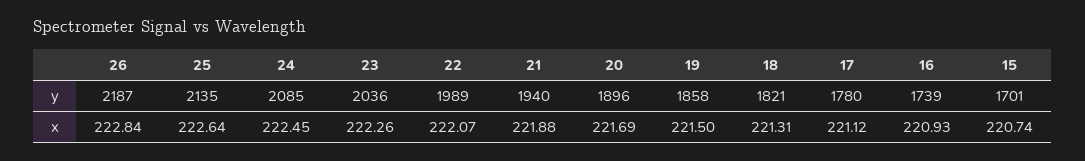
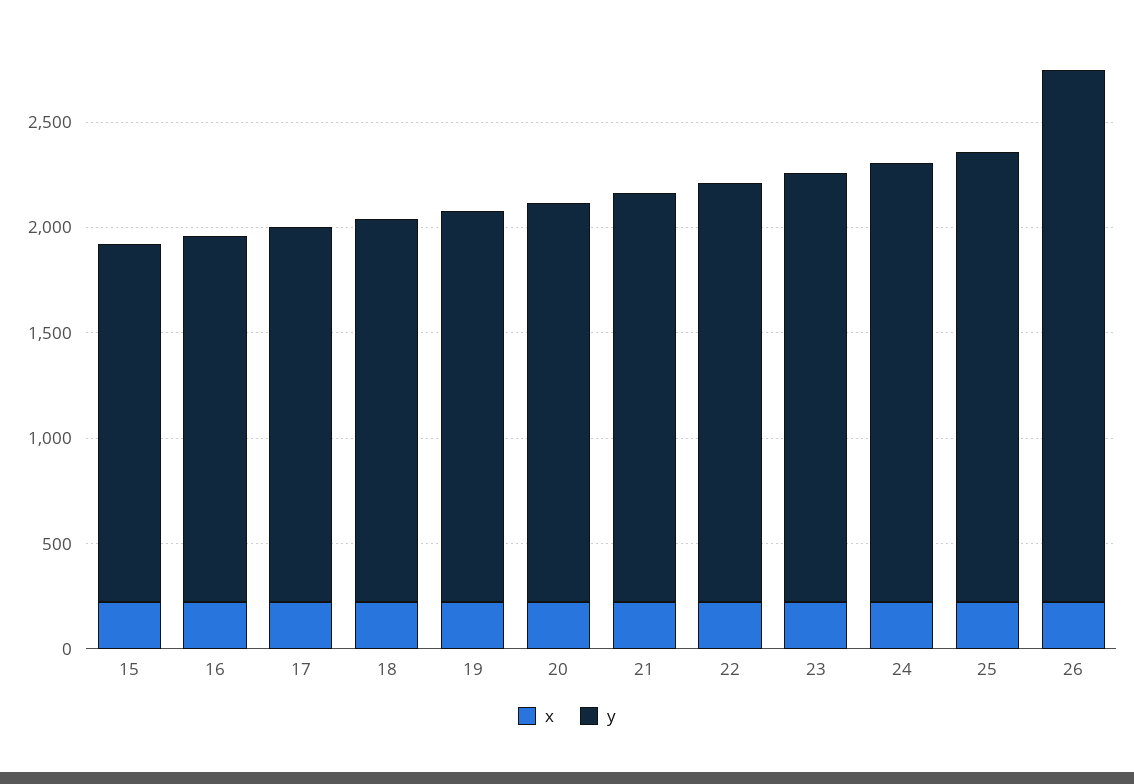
  {
    "y": {
-     "26": 2187,
+     "26": 2500,
      "25": 2135,
      "24": 2085,
      "23": 2036,
      "22": 1989,
      "21": 1940,
      "20": 1896,
      "19": 1858,
      "18": 1821,
      "17": 1780,
      "16": 1739,
      "15": 1701
    },
    "x": {
      "26": 222.84,
      "25": 222.64,
      "24": 222.45,
      "23": 222.26,
      "22": 222.07,
      "21": 221.88,
      "20": 221.69,
      "19": 221.5,
      "18": 221.31,
      "17": 221.12,
      "16": 220.93,
      "15": 220.74
    }
  }

